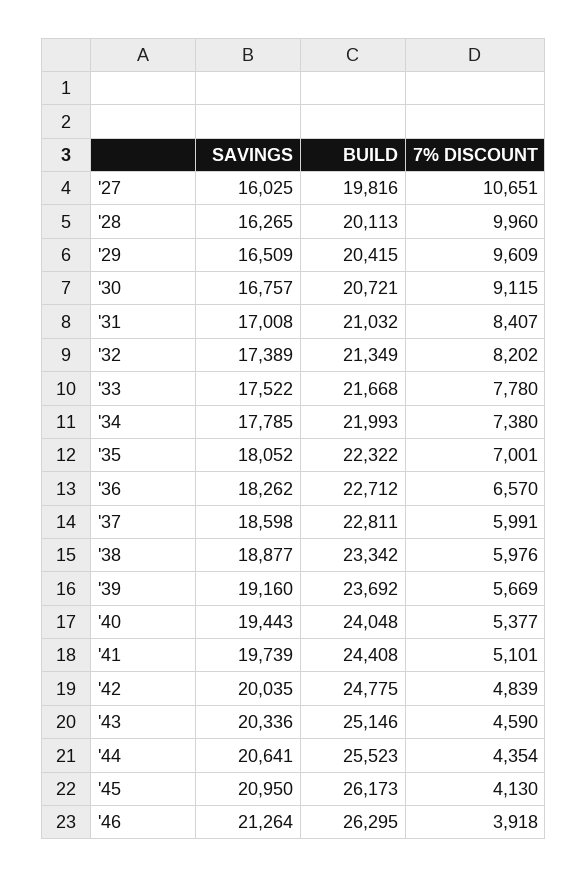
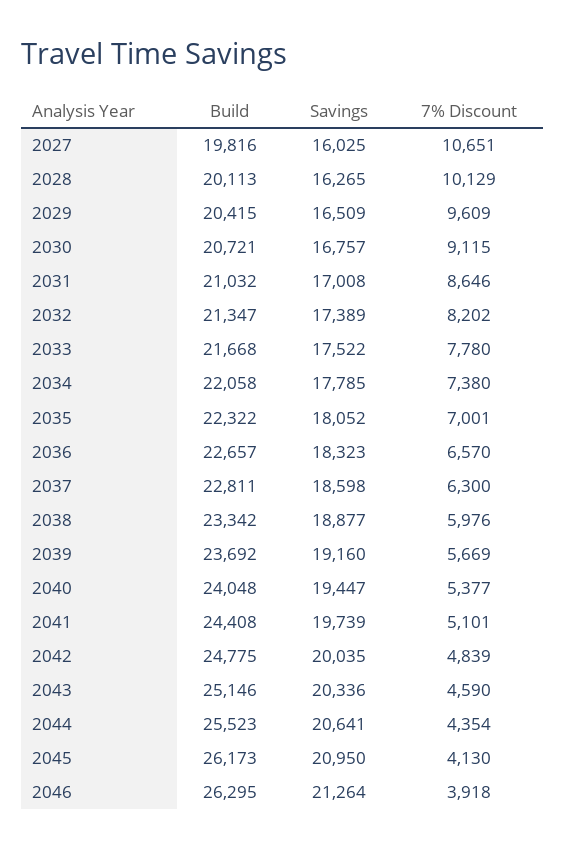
  {
    "SAVINGS": {
      "'27": 16025,
      "'28": 16265,
      "'29": 16509,
      "'30": 16757,
      "'31": 17008,
      "'32": 17389,
      "'33": 17522,
      "'34": 17785,
      "'35": 18052,
-     "'36": 18262,
+     "'36": 18323,
      "'37": 18598,
      "'38": 18877,
      "'39": 19160,
-     "'40": 19443,
+     "'40": 19447,
      "'41": 19739,
      "'42": 20035,
      "'43": 20336,
      "'44": 20641,
      "'45": 20950,
      "'46": 21264
    },
    "BUILD": {
      "'27": 19816,
      "'28": 20113,
      "'29": 20415,
      "'30": 20721,
      "'31": 21032,
-     "'32": 21349,
+     "'32": 21347,
      "'33": 21668,
-     "'34": 21993,
+     "'34": 22058,
      "'35": 22322,
-     "'36": 22712,
+     "'36": 22657,
      "'37": 22811,
      "'38": 23342,
      "'39": 23692,
      "'40": 24048,
      "'41": 24408,
      "'42": 24775,
      "'43": 25146,
      "'44": 25523,
      "'45": 26173,
      "'46": 26295
    },
    "7% DISCOUNT": {
      "'27": 10651,
-     "'28": 9960,
+     "'28": 10129,
      "'29": 9609,
      "'30": 9115,
-     "'31": 8407,
+     "'31": 8646,
      "'32": 8202,
      "'33": 7780,
      "'34": 7380,
      "'35": 7001,
      "'36": 6570,
-     "'37": 5991,
+     "'37": 6300,
      "'38": 5976,
      "'39": 5669,
      "'40": 5377,
      "'41": 5101,
      "'42": 4839,
      "'43": 4590,
      "'44": 4354,
      "'45": 4130,
      "'46": 3918
    }
  }

